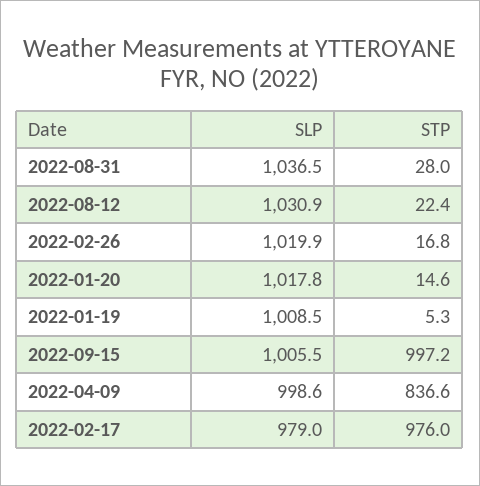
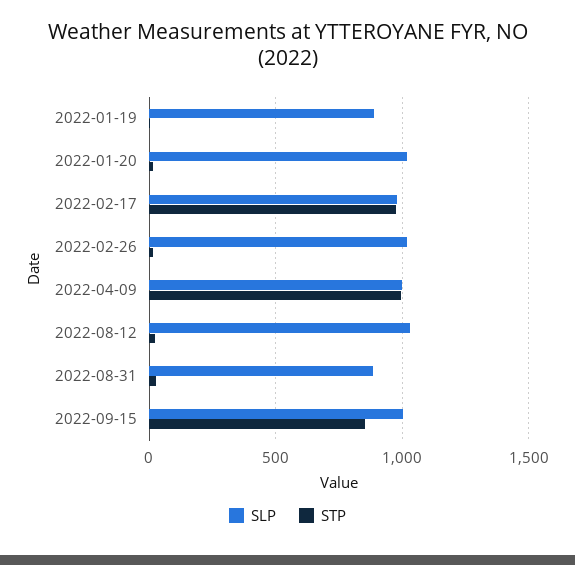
  {
    "SLP": {
-     "2022-08-31": 1036.5,
+     "2022-08-31": 900,
      "2022-08-12": 1030.9,
      "2022-02-26": 1019.9,
      "2022-01-20": 1017.8,
-     "2022-01-19": 1008.5,
+     "2022-01-19": 900,
      "2022-09-15": 1005.5,
      "2022-04-09": 998.6,
      "2022-02-17": 979
    },
    "STP": {
      "2022-08-31": 28,
      "2022-08-12": 22.4,
      "2022-02-26": 16.8,
      "2022-01-20": 14.6,
      "2022-01-19": 5.3,
-     "2022-09-15": 997.2,
+     "2022-09-15": 850,
-     "2022-04-09": 836.6,
+     "2022-04-09": 1000,
      "2022-02-17": 976
    }
  }

